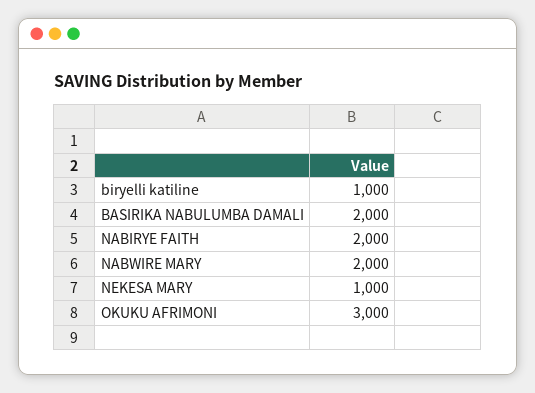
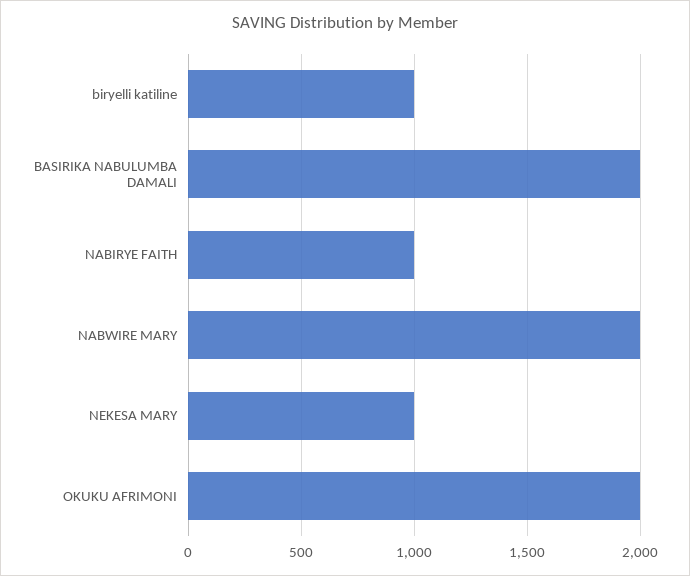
  {
    "biryelli katiline": 1000,
    "BASIRIKA NABULUMBA DAMALI": 2000,
-   "NABIRYE FAITH": 2000,
+   "NABIRYE FAITH": 1000,
    "NABWIRE MARY": 2000,
    "NEKESA MARY": 1000,
-   "OKUKU AFRIMONI": 3000
+   "OKUKU AFRIMONI": 2000
  }

